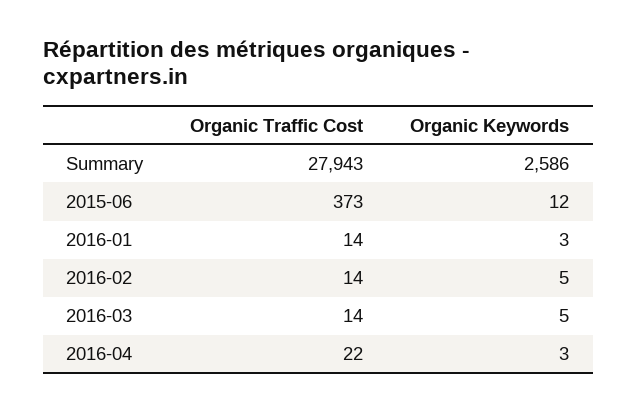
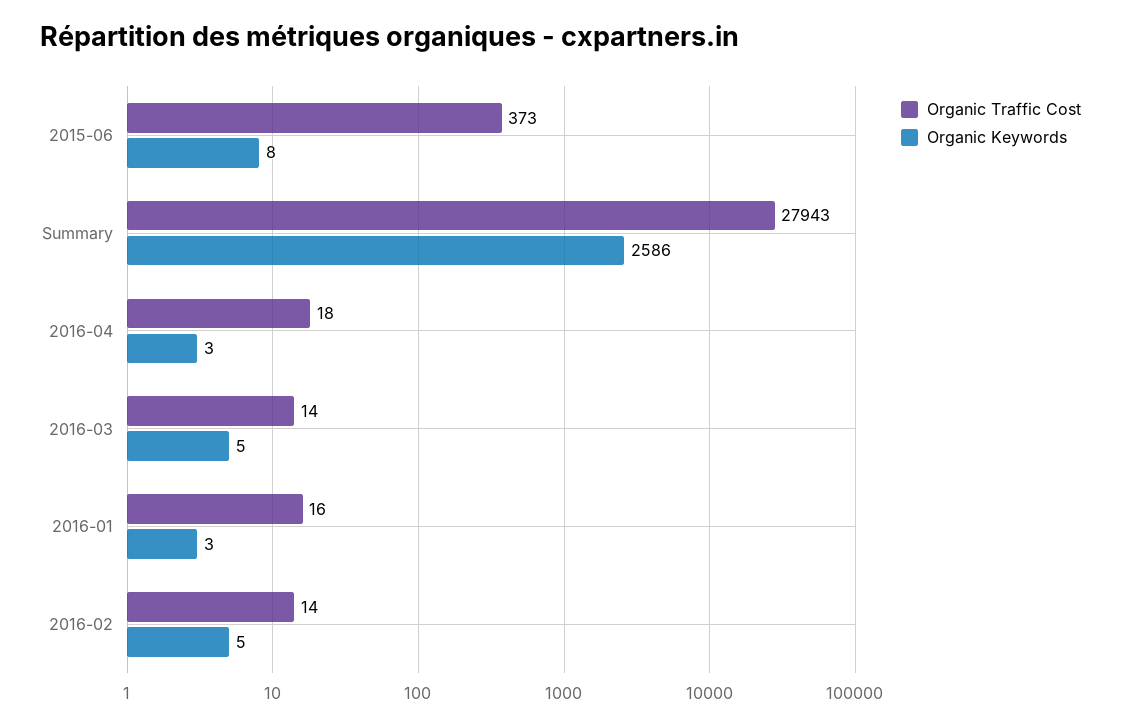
  {
    "Organic Traffic Cost": {
      "Summary": 27943,
      "2015-06": 373,
-     "2016-01": 14,
+     "2016-01": 16,
      "2016-02": 14,
      "2016-03": 14,
-     "2016-04": 22
+     "2016-04": 18
    },
    "Organic Keywords": {
      "Summary": 2586,
-     "2015-06": 12,
+     "2015-06": 8,
      "2016-01": 3,
      "2016-02": 5,
      "2016-03": 5,
      "2016-04": 3
    }
  }

